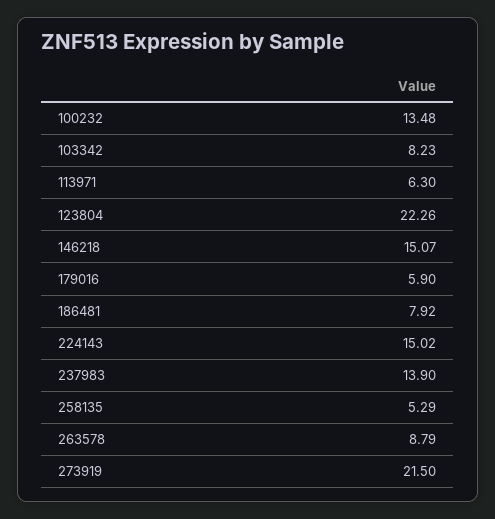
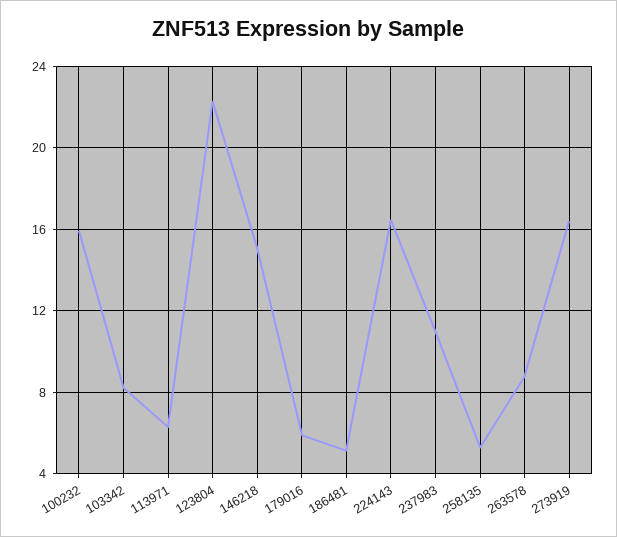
  {
-   "100232": 13.48,
+   "100232": 16,
    "103342": 8.23,
    "113971": 6.3,
    "123804": 22.26,
    "146218": 15.07,
    "179016": 5.9,
-   "186481": 7.92,
+   "186481": 5,
-   "224143": 15.02,
+   "224143": 16.5,
-   "237983": 13.9,
+   "237983": 11,
    "258135": 5.29,
    "263578": 8.79,
-   "273919": 21.5
+   "273919": 16.5
  }

